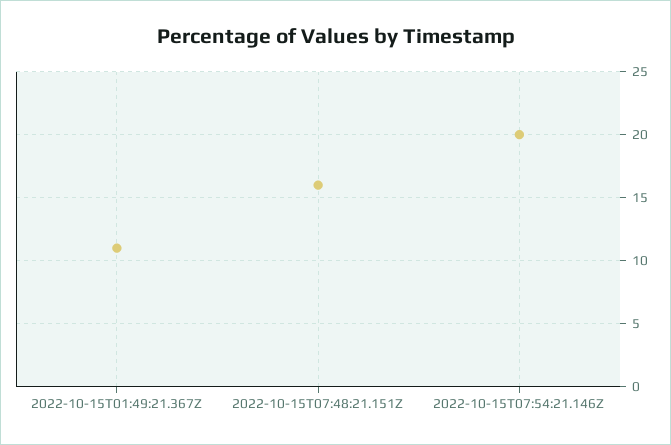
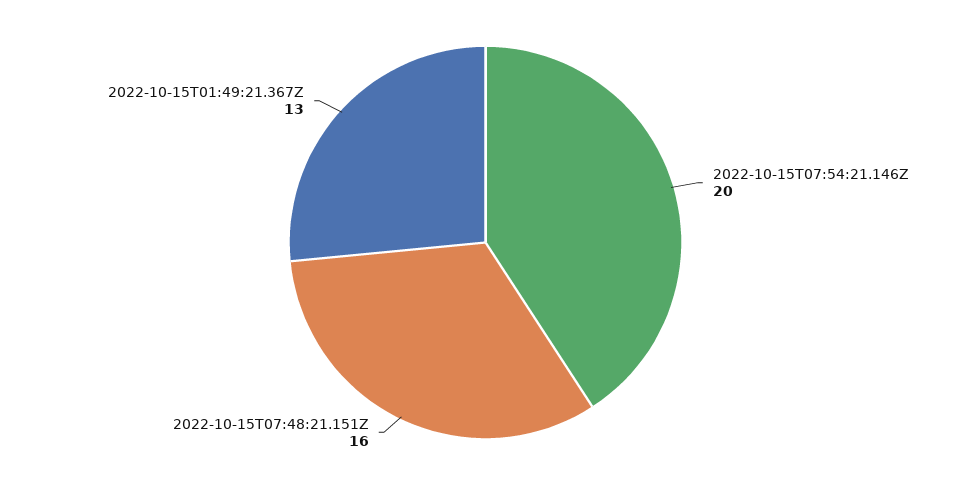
  {
-   "2022-10-15T01:49:21.367Z": 11,
+   "2022-10-15T01:49:21.367Z": 13,
    "2022-10-15T07:48:21.151Z": 16,
    "2022-10-15T07:54:21.146Z": 20
  }

